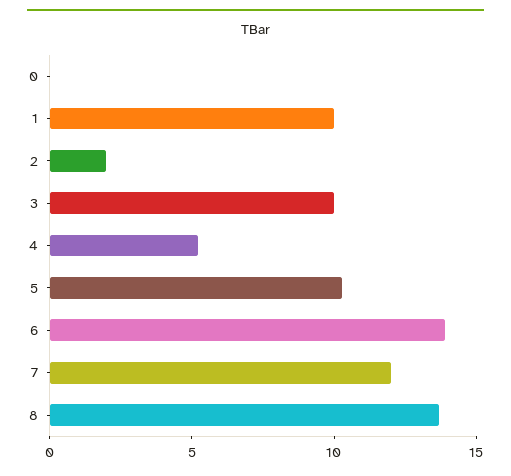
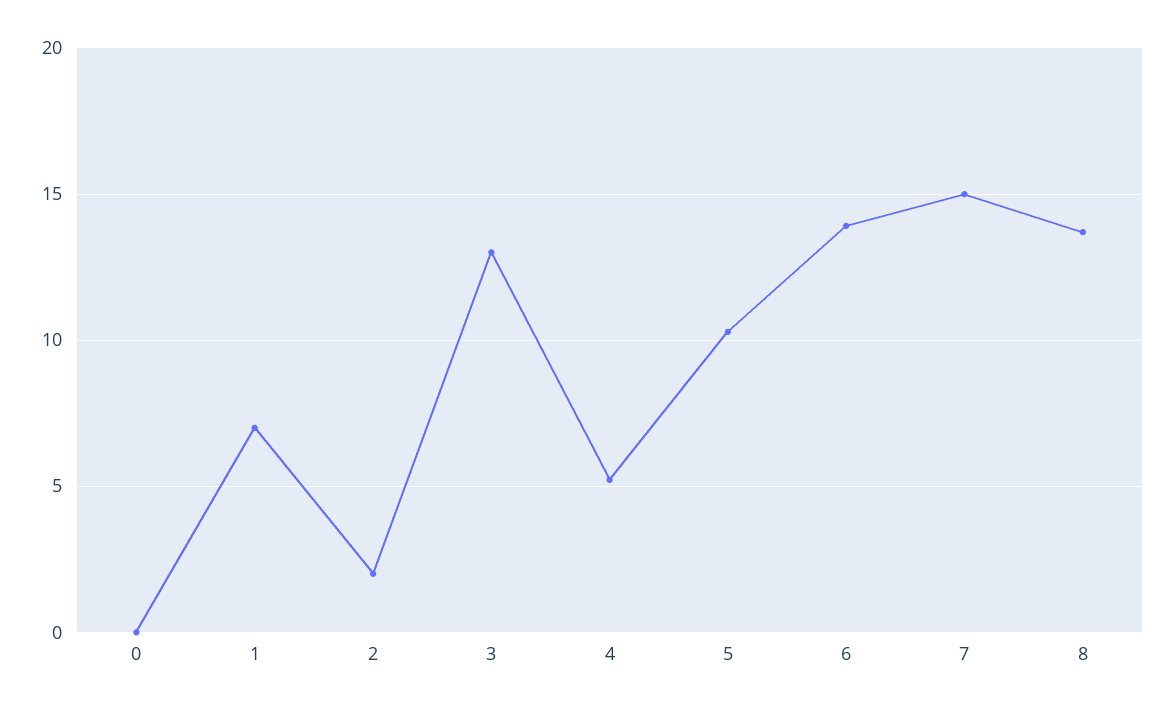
  {
    "0": 0,
-   "1": 10,
+   "1": 7,
    "2": 2,
-   "3": 10,
+   "3": 13,
    "4": 5,
    "5": 10.5,
    "6": 14,
-   "7": 12,
+   "7": 15,
    "8": 13.5
  }

